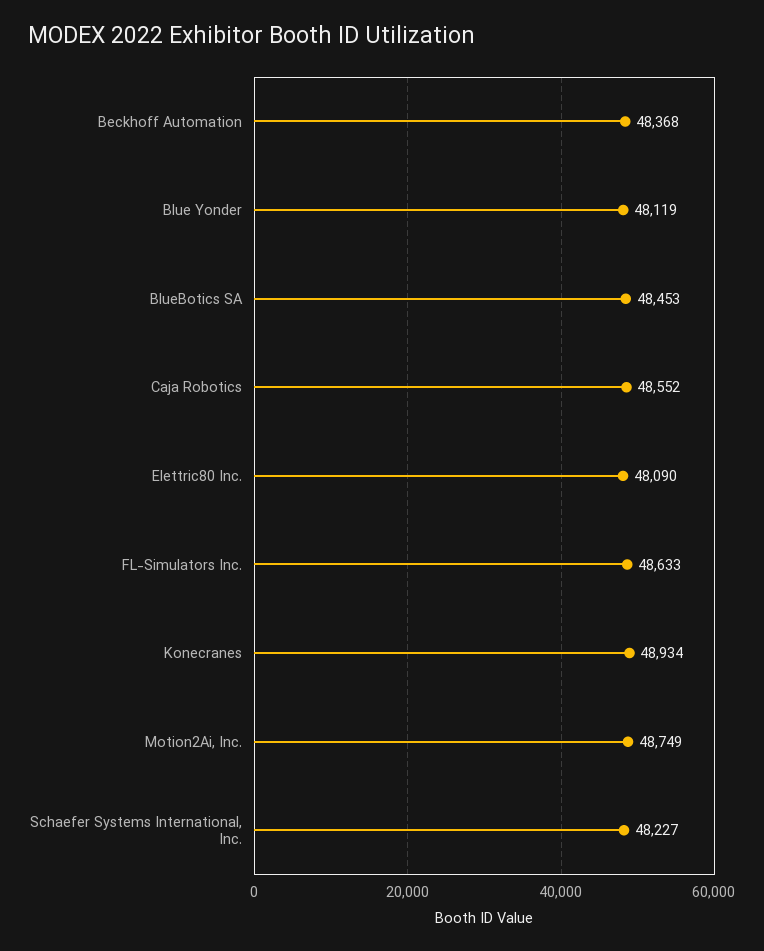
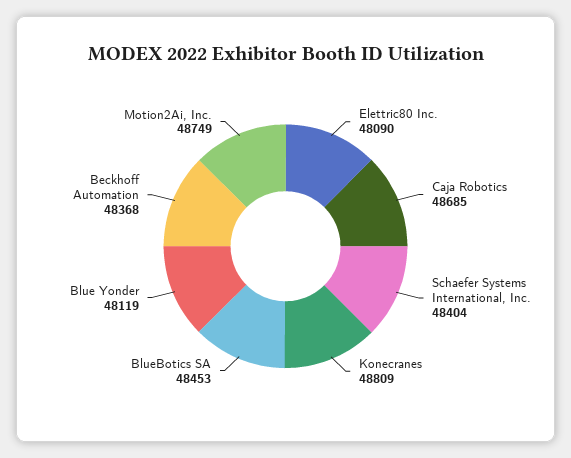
  {
    "Beckhoff Automation": 48368,
    "Blue Yonder": 48119,
    "BlueBotics SA": 48453,
-   "Caja Robotics": 48552,
+   "Caja Robotics": 48685,
    "Elettric80 Inc.": 48090,
-   "FL-Simulators Inc.": 48633,
-   "Konecranes": 48934,
+   "Konecranes": 48809,
    "Motion2Ai, Inc.": 48749,
-   "Schaefer Systems International, Inc.": 48227
+   "Schaefer Systems International, Inc.": 48404
  }

